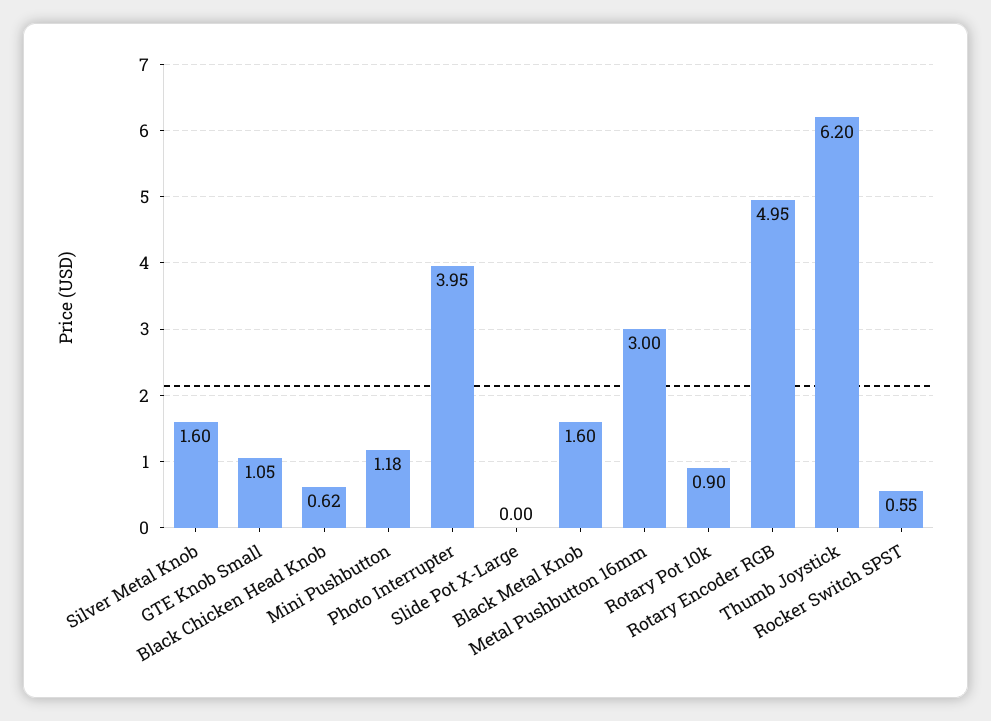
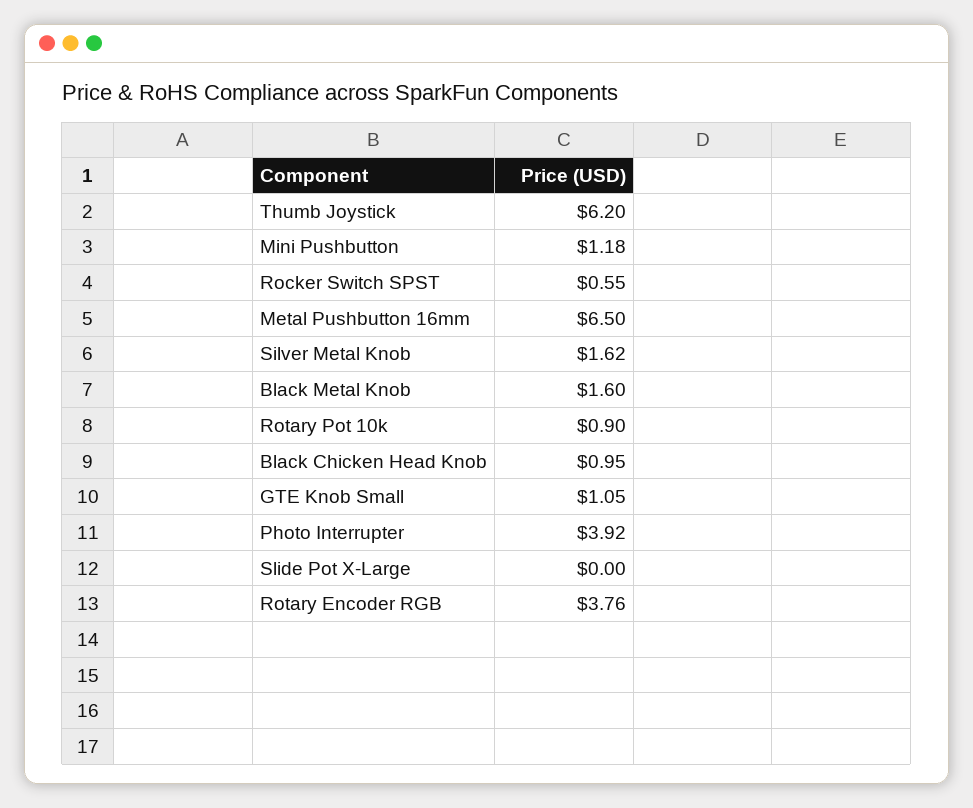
  {
-   "Silver Metal Knob": 1.6,
+   "Silver Metal Knob": 1.62,
    "GTE Knob Small": 1.05,
-   "Black Chicken Head Knob": 0.62,
+   "Black Chicken Head Knob": 0.95,
    "Mini Pushbutton": 1.18,
-   "Photo Interrupter": 3.95,
+   "Photo Interrupter": 3.92,
    "Slide Pot X-Large": 0,
    "Black Metal Knob": 1.6,
-   "Metal Pushbutton 16mm": 3,
+   "Metal Pushbutton 16mm": 6.5,
    "Rotary Pot 10k": 0.9,
-   "Rotary Encoder RGB": 4.95,
+   "Rotary Encoder RGB": 3.76,
    "Thumb Joystick": 6.2,
    "Rocker Switch SPST": 0.55
  }

